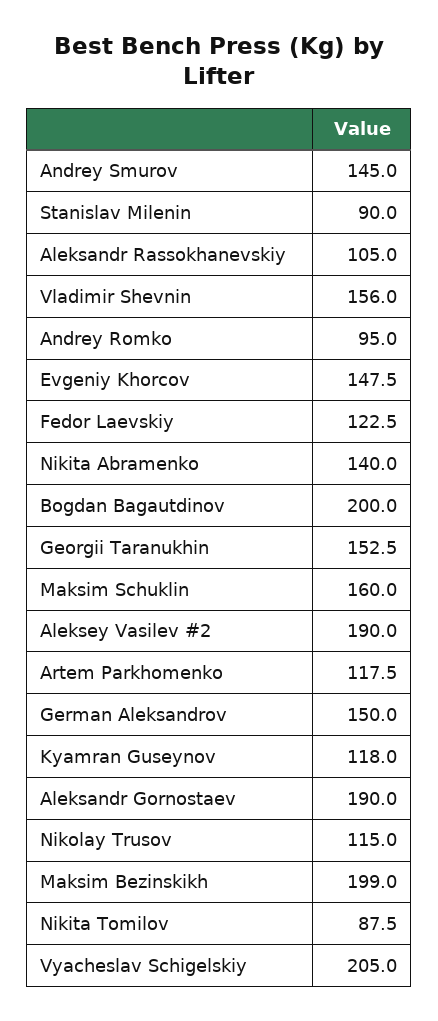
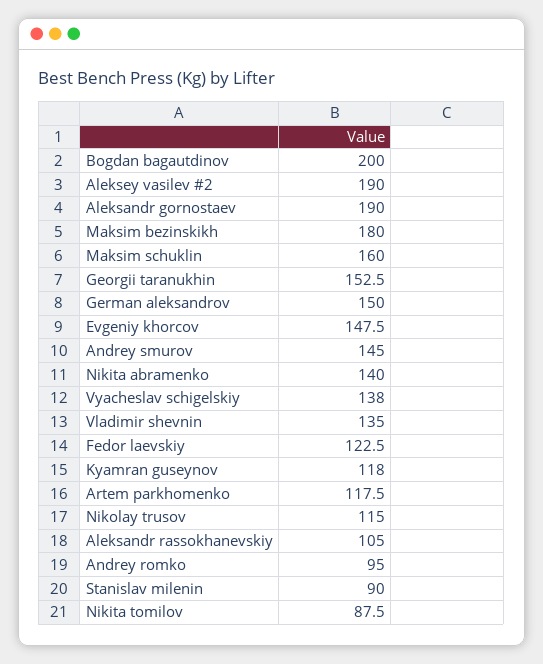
  {
    "Andrey Smurov": 145,
    "Stanislav Milenin": 90,
    "Aleksandr Rassokhanevskiy": 105,
-   "Vladimir Shevnin": 156,
+   "Vladimir Shevnin": 135,
    "Andrey Romko": 95,
    "Evgeniy Khorcov": 147.5,
    "Fedor Laevskiy": 122.5,
    "Nikita Abramenko": 140,
    "Bogdan Bagautdinov": 200,
    "Georgii Taranukhin": 152.5,
    "Maksim Schuklin": 160,
    "Aleksey Vasilev #2": 190,
    "Artem Parkhomenko": 117.5,
    "German Aleksandrov": 150,
    "Kyamran Guseynov": 118,
    "Aleksandr Gornostaev": 190,
    "Nikolay Trusov": 115,
-   "Maksim Bezinskikh": 199,
+   "Maksim Bezinskikh": 180,
    "Nikita Tomilov": 87.5,
-   "Vyacheslav Schigelskiy": 205
+   "Vyacheslav Schigelskiy": 138
  }

